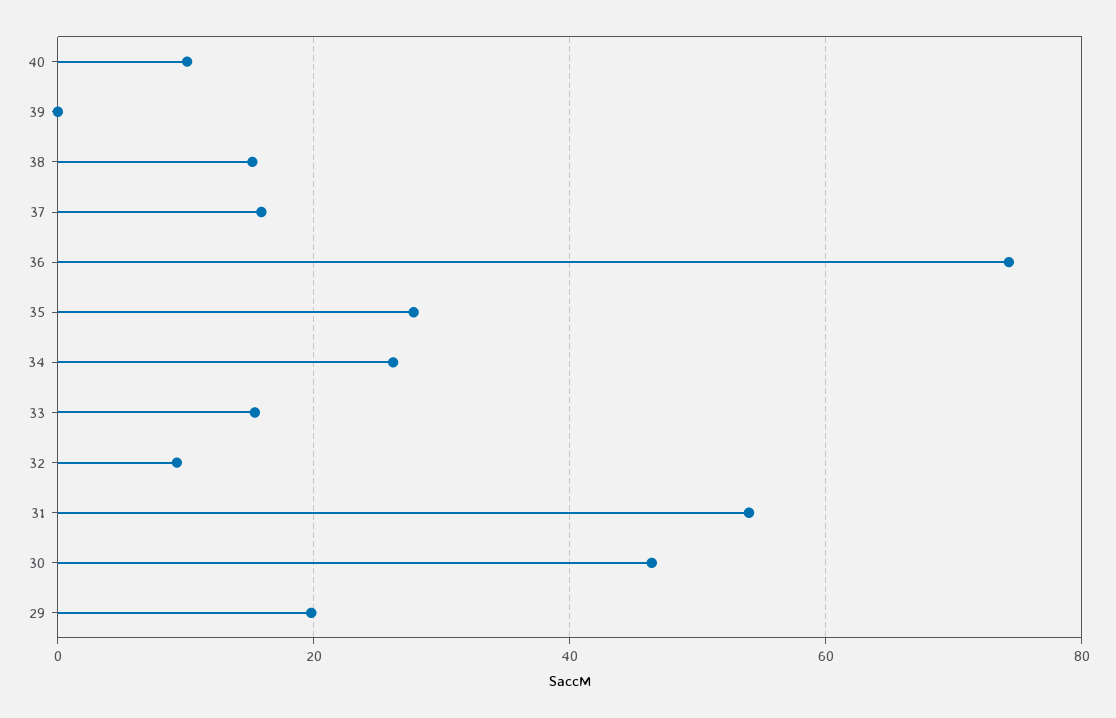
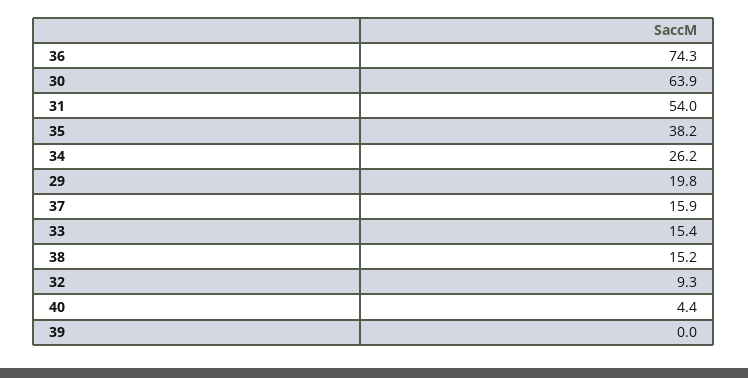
  {
-   "40": 10,
+   "40": 4.4,
    "39": 0,
    "38": 15.2,
    "37": 15.9,
    "36": 74.3,
-   "35": 28,
+   "35": 38.2,
    "34": 26.2,
    "33": 15.4,
    "32": 9.3,
    "31": 54,
-   "30": 46,
+   "30": 63.9,
    "29": 19.8
  }

